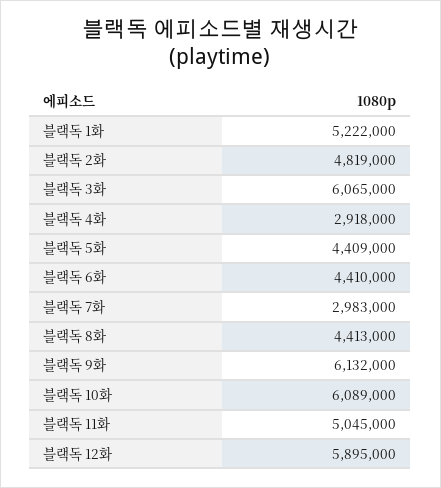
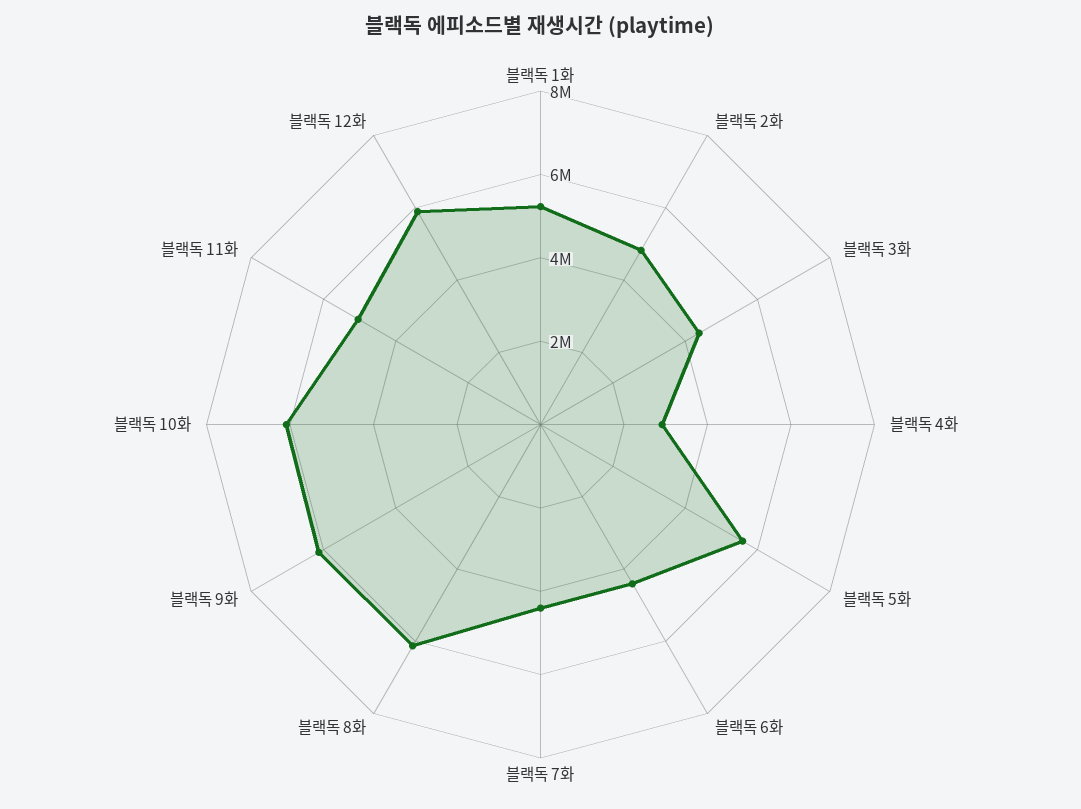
  {
    "블랙독 1화": 5222000,
    "블랙독 2화": 4819000,
-   "블랙독 3화": 6065000,
+   "블랙독 3화": 4500000,
    "블랙독 4화": 2918000,
-   "블랙독 5화": 4409000,
+   "블랙독 5화": 5500000,
    "블랙독 6화": 4410000,
-   "블랙독 7화": 2983000,
+   "블랙독 7화": 4500000,
-   "블랙독 8화": 4413000,
+   "블랙독 8화": 6000000,
    "블랙독 9화": 6132000,
    "블랙독 10화": 6089000,
    "블랙독 11화": 5045000,
    "블랙독 12화": 5895000
  }

